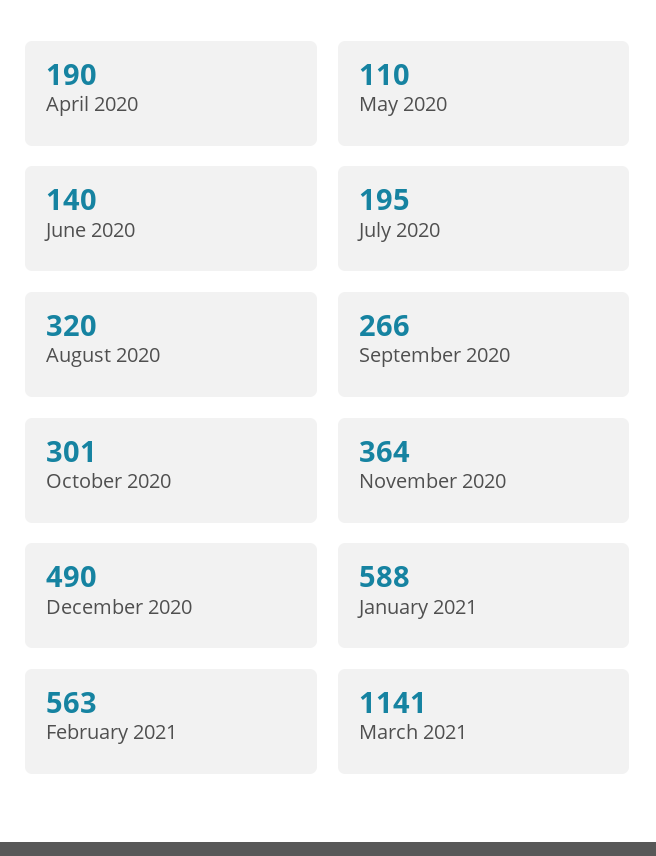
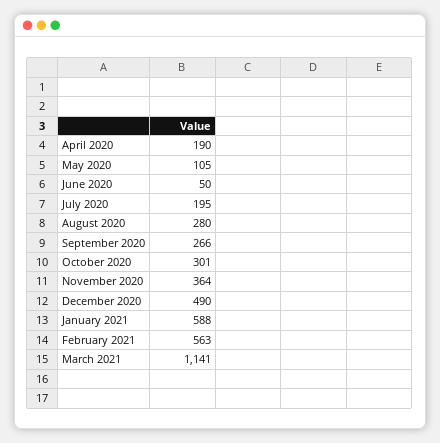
  {
    "April 2020": 190,
-   "May 2020": 110,
+   "May 2020": 105,
-   "June 2020": 140,
+   "June 2020": 50,
    "July 2020": 195,
-   "August 2020": 320,
+   "August 2020": 280,
    "September 2020": 266,
    "October 2020": 301,
    "November 2020": 364,
    "December 2020": 490,
    "January 2021": 588,
    "February 2021": 563,
    "March 2021": 1141
  }

